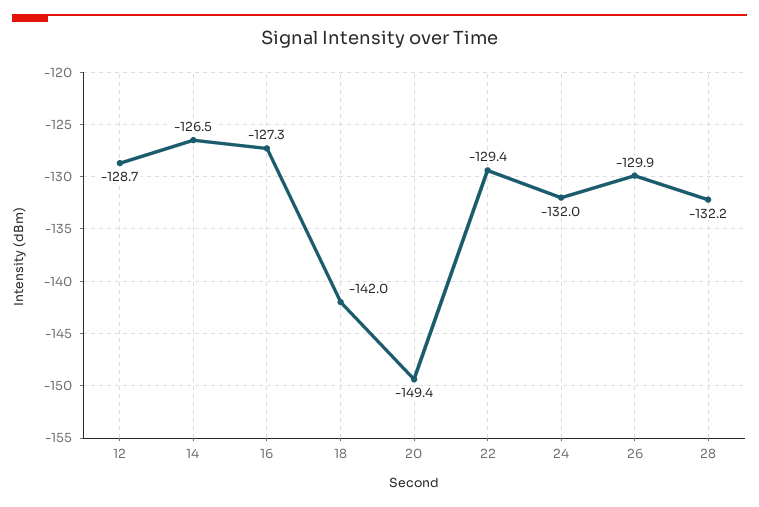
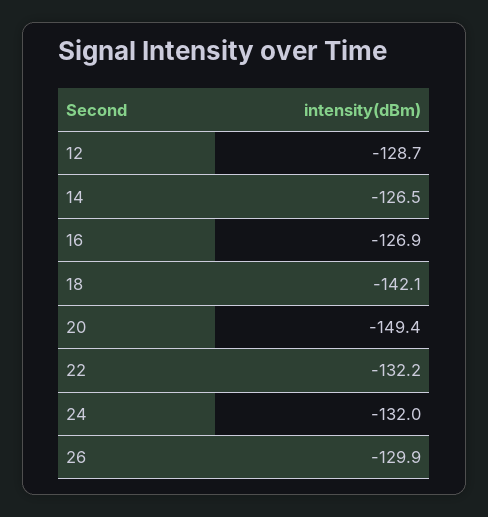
  {
    "12": -128.7,
    "14": -126.5,
-   "16": -127.3,
+   "16": -126.9,
-   "18": -142,
+   "18": -142.1,
    "20": -149.4,
-   "22": -129.4,
+   "22": -132.2,
    "24": -132,
-   "26": -129.9,
+   "26": -129.9
-   "28": -132.2
  }

